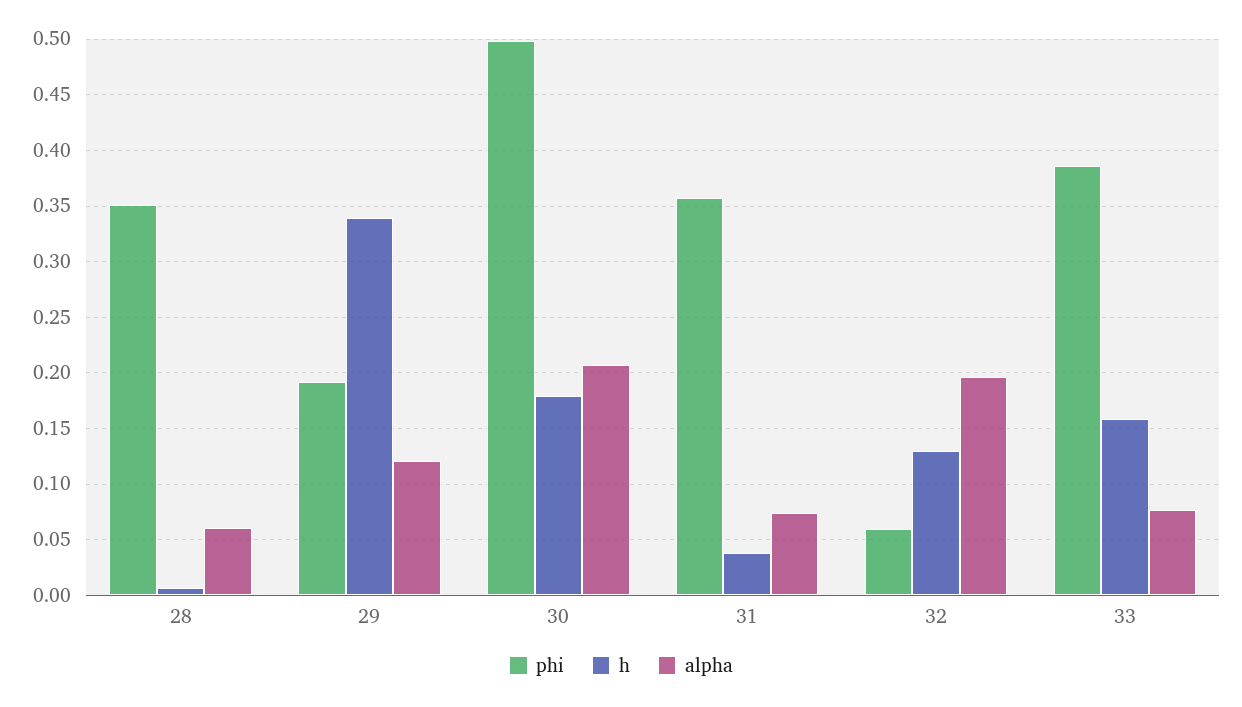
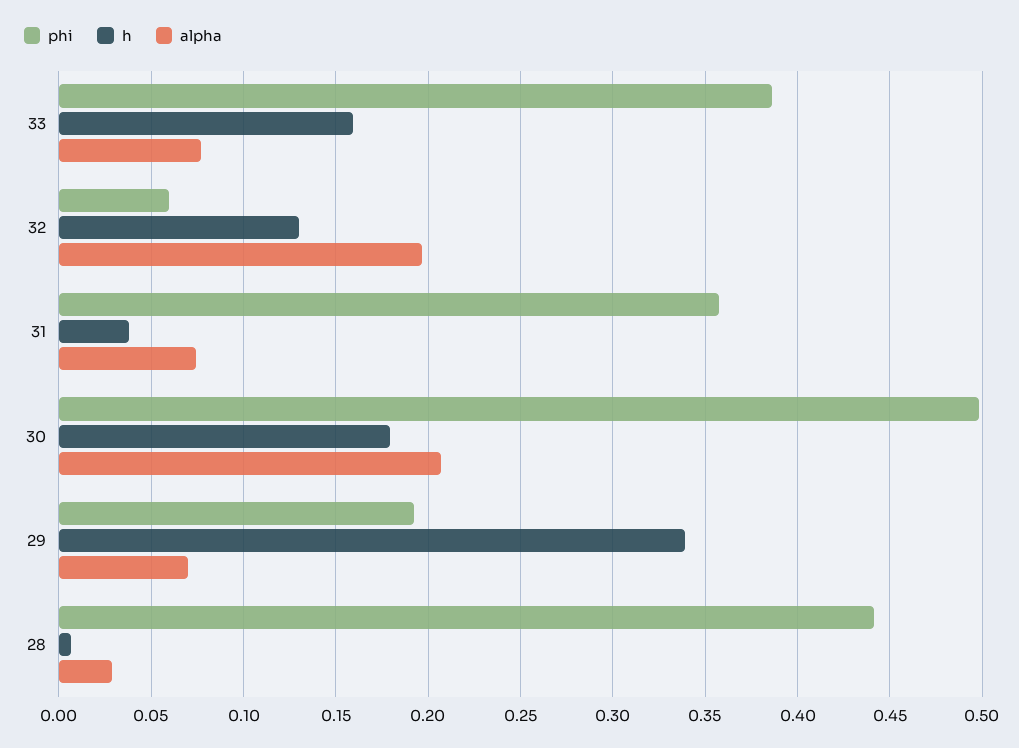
  {
    "phi": {
-     "28": 0.35,
+     "28": 0.44,
      "29": 0.19,
      "30": 0.5,
      "31": 0.355,
      "32": 0.06,
      "33": 0.385
    },
    "h": {
      "28": 0.005,
      "29": 0.34,
      "30": 0.18,
      "31": 0.04,
      "32": 0.13,
      "33": 0.16
    },
    "alpha": {
-     "28": 0.06,
+     "28": 0.03,
-     "29": 0.12,
+     "29": 0.07,
      "30": 0.205,
      "31": 0.075,
      "32": 0.195,
      "33": 0.075
    }
  }

